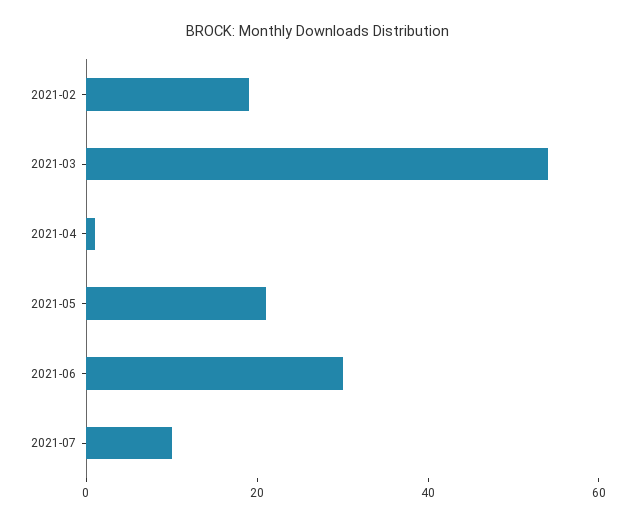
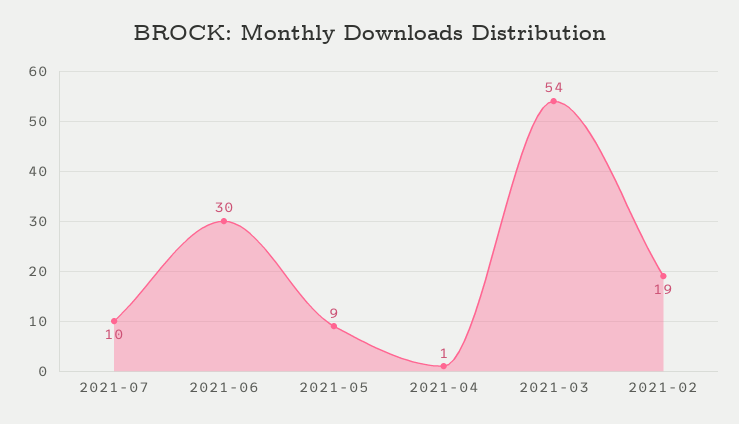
  {
    "2021-02": 19,
    "2021-03": 54,
    "2021-04": 1,
-   "2021-05": 20,
+   "2021-05": 9,
    "2021-06": 30,
    "2021-07": 10
  }

